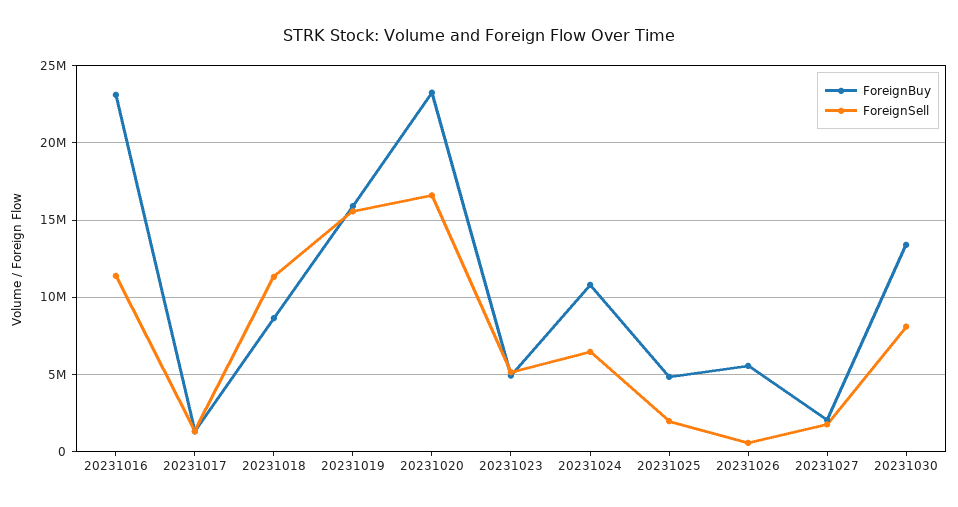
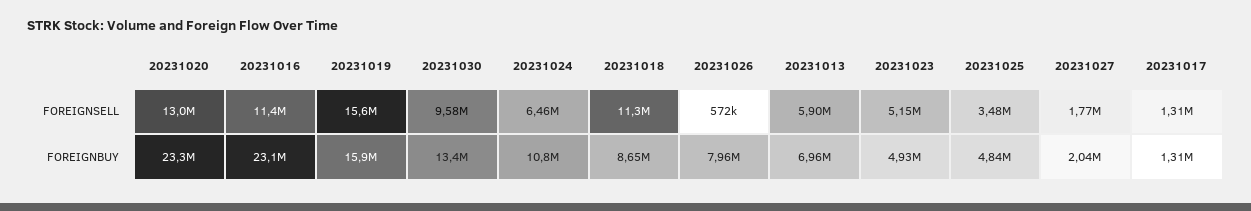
  {
    "ForeignBuy": {
      "20231016": 23100000,
      "20231017": 1310000,
      "20231018": 8650000,
      "20231019": 15900000,
      "20231020": 23300000,
      "20231023": 4930000,
      "20231024": 10800000,
      "20231025": 4840000,
-     "20231026": 5500000,
+     "20231026": 7960000,
      "20231027": 2040000,
-     "20231030": 13400000
+     "20231030": 13400000,
+     "20231013": 6960000
    },
    "ForeignSell": {
      "20231016": 11400000,
      "20231017": 1310000,
      "20231018": 11300000,
      "20231019": 15600000,
-     "20231020": 16500000,
+     "20231020": 13000000,
      "20231023": 5150000,
      "20231024": 6460000,
-     "20231025": 2000000,
+     "20231025": 3480000,
      "20231026": 572000,
      "20231027": 1770000,
-     "20231030": 8000000
+     "20231030": 9580000,
+     "20231013": 5900000
    }
  }

